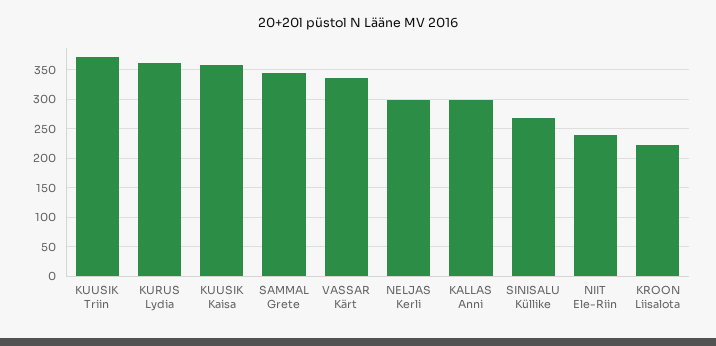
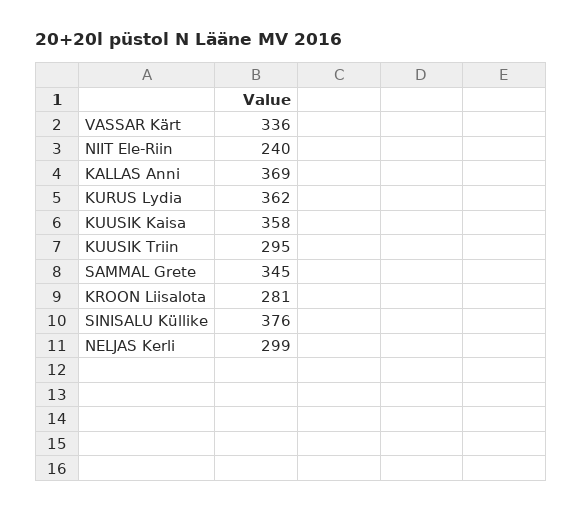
  {
-   "KUUSIK Triin": 375,
+   "KUUSIK Triin": 295,
    "KURUS Lydia": 362,
    "KUUSIK Kaisa": 358,
    "SAMMAL Grete": 345,
    "VASSAR Kärt": 336,
    "NELJAS Kerli": 299,
-   "KALLAS Anni": 300,
+   "KALLAS Anni": 369,
-   "SINISALU Küllike": 275,
+   "SINISALU Küllike": 376,
    "NIIT Ele-Riin": 240,
-   "KROON Liisalota": 225
+   "KROON Liisalota": 281
  }

